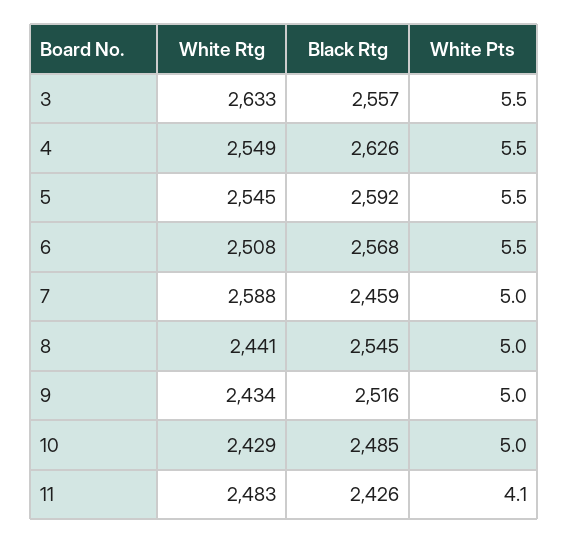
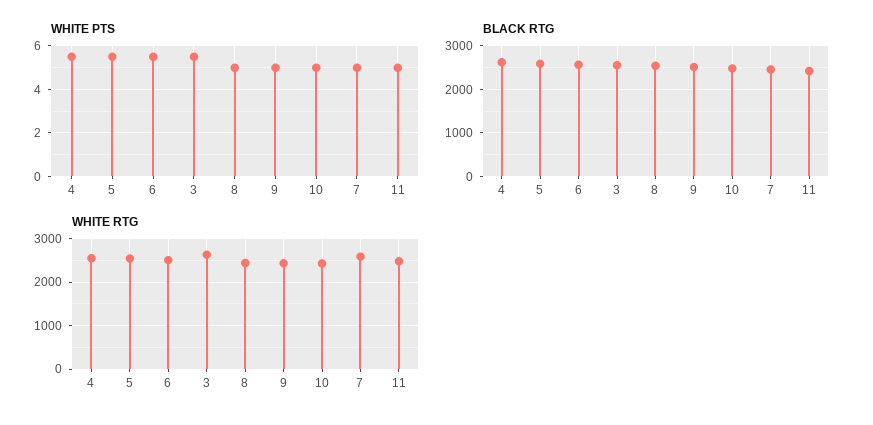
  {
    "White Rtg": {
      "3": 2633,
      "4": 2549,
      "5": 2545,
      "6": 2508,
      "7": 2588,
      "8": 2441,
      "9": 2434,
      "10": 2429,
      "11": 2483
    },
    "Black Rtg": {
      "3": 2557,
      "4": 2626,
      "5": 2592,
      "6": 2568,
      "7": 2459,
      "8": 2545,
      "9": 2516,
      "10": 2485,
      "11": 2426
    },
    "White Pts": {
      "3": 5.5,
      "4": 5.5,
      "5": 5.5,
      "6": 5.5,
      "7": 5,
      "8": 5,
      "9": 5,
      "10": 5,
-     "11": 4.1
+     "11": 5
    }
  }

